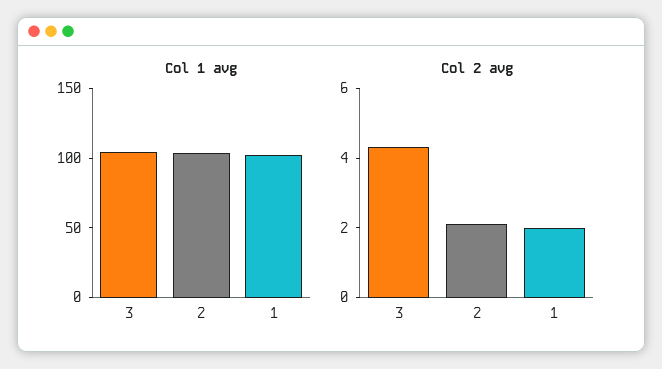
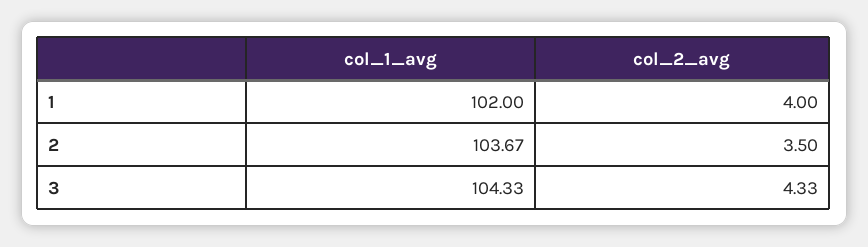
  {
    "Col 1 avg": {
      "3": 104.33,
      "2": 103.67,
      "1": 102
    },
    "Col 2 avg": {
      "3": 4.33,
-     "2": 2,
+     "2": 3.5,
-     "1": 2
+     "1": 4
    }
  }

